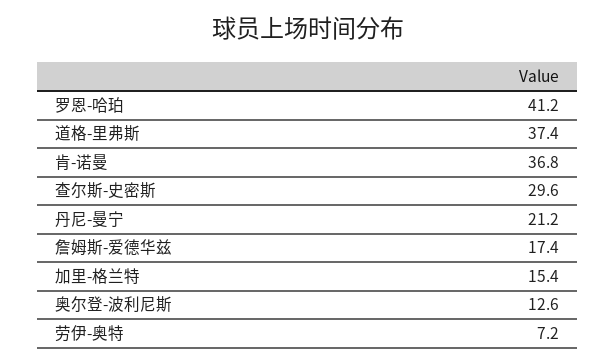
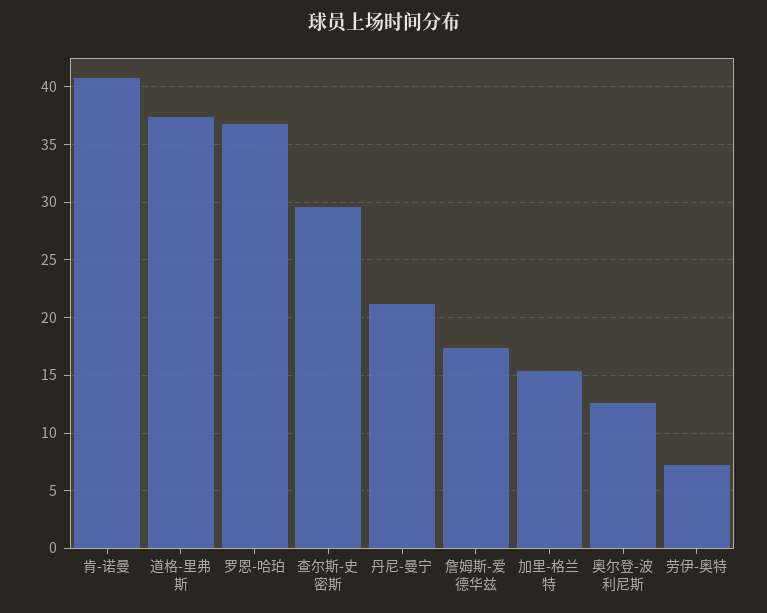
  {
-   "罗恩-哈珀": 41.2,
+   "罗恩-哈珀": 37,
    "道格-里弗斯": 37.4,
-   "肯-诺曼": 36.8,
+   "肯-诺曼": 41,
    "查尔斯-史密斯": 29.6,
    "丹尼-曼宁": 21.2,
    "詹姆斯-爱德华兹": 17.4,
    "加里-格兰特": 15.4,
    "奥尔登-波利尼斯": 12.6,
    "劳伊-奥特": 7.2
  }

